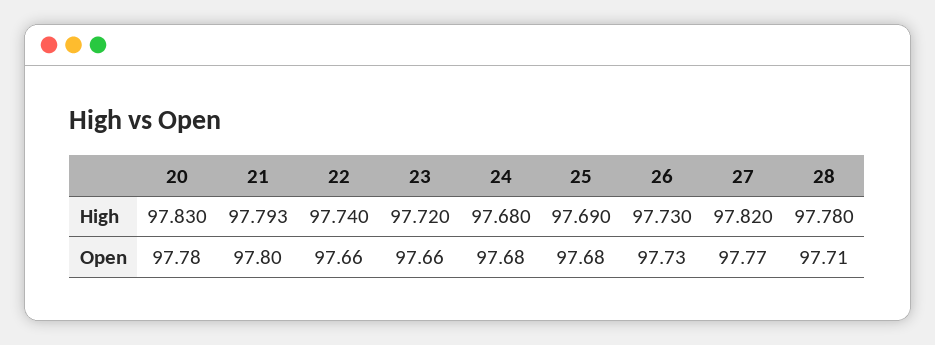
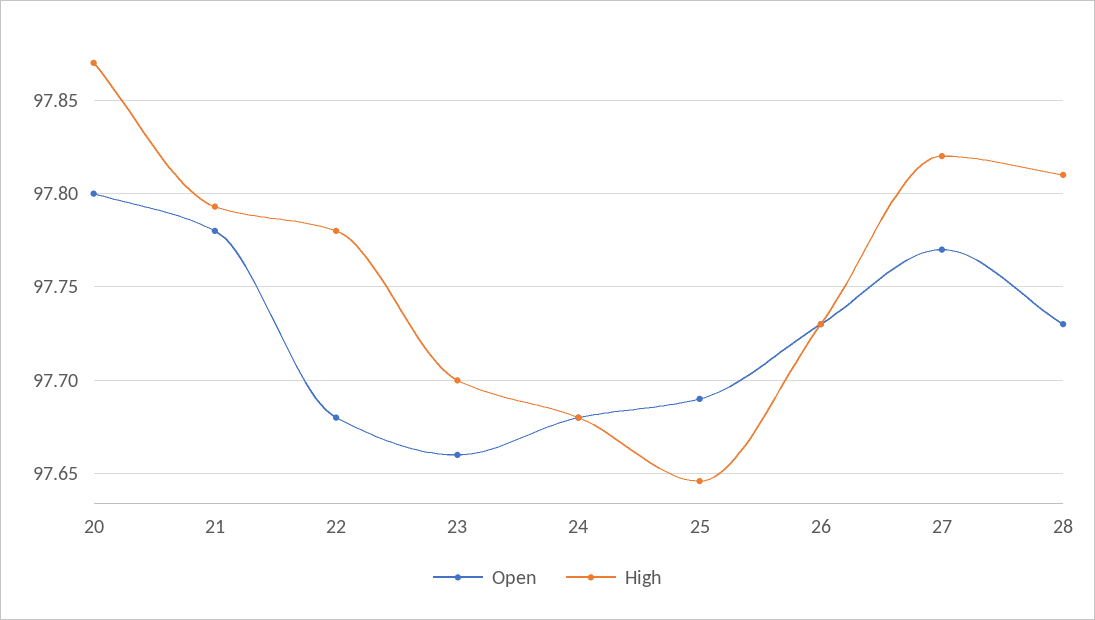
  {
    "High": {
-     "20": 97.83,
+     "20": 97.87,
      "21": 97.793,
-     "22": 97.74,
+     "22": 97.78,
-     "23": 97.72,
+     "23": 97.7,
      "24": 97.68,
-     "25": 97.69,
+     "25": 97.645,
      "26": 97.73,
      "27": 97.82,
-     "28": 97.78
+     "28": 97.81
    },
    "Open": {
-     "20": 97.78,
+     "20": 97.8,
-     "21": 97.8,
+     "21": 97.78,
-     "22": 97.66,
+     "22": 97.68,
      "23": 97.66,
      "24": 97.68,
-     "25": 97.68,
+     "25": 97.69,
      "26": 97.73,
      "27": 97.77,
-     "28": 97.71
+     "28": 97.73
    }
  }

